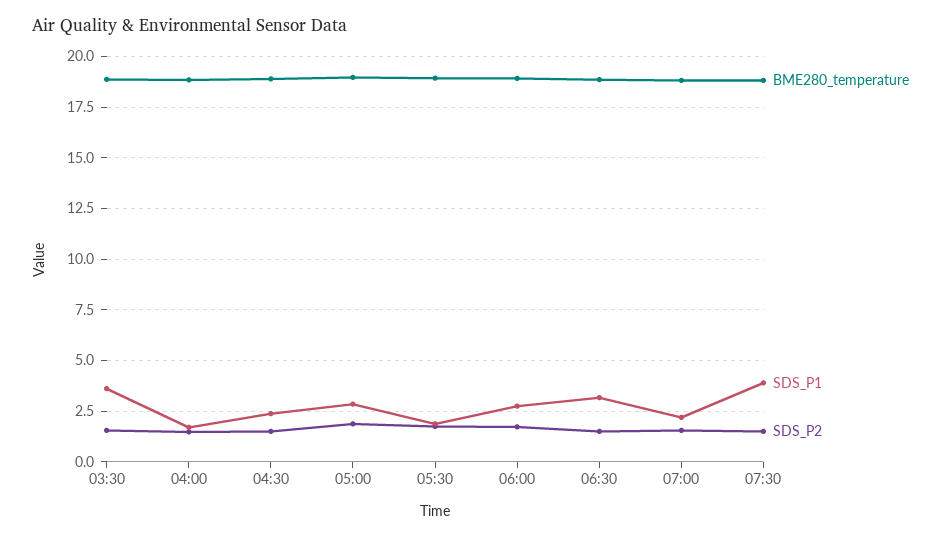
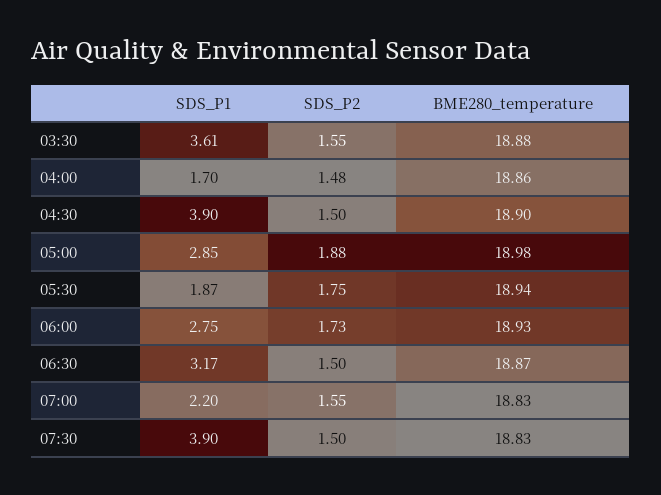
  {
    "BME280_temperature": {
      "03:30": 18.88,
      "04:00": 18.86,
      "04:30": 18.9,
      "05:00": 18.98,
      "05:30": 18.94,
      "06:00": 18.93,
      "06:30": 18.87,
      "07:00": 18.83,
      "07:30": 18.83
    },
    "SDS_P1": {
      "03:30": 3.61,
      "04:00": 1.7,
-     "04:30": 2.5,
+     "04:30": 3.9,
      "05:00": 2.85,
      "05:30": 1.87,
      "06:00": 2.75,
      "06:30": 3.17,
      "07:00": 2.2,
      "07:30": 3.9
    },
    "SDS_P2": {
      "03:30": 1.55,
      "04:00": 1.48,
      "04:30": 1.5,
      "05:00": 1.88,
      "05:30": 1.75,
      "06:00": 1.73,
      "06:30": 1.5,
      "07:00": 1.55,
      "07:30": 1.5
    }
  }

